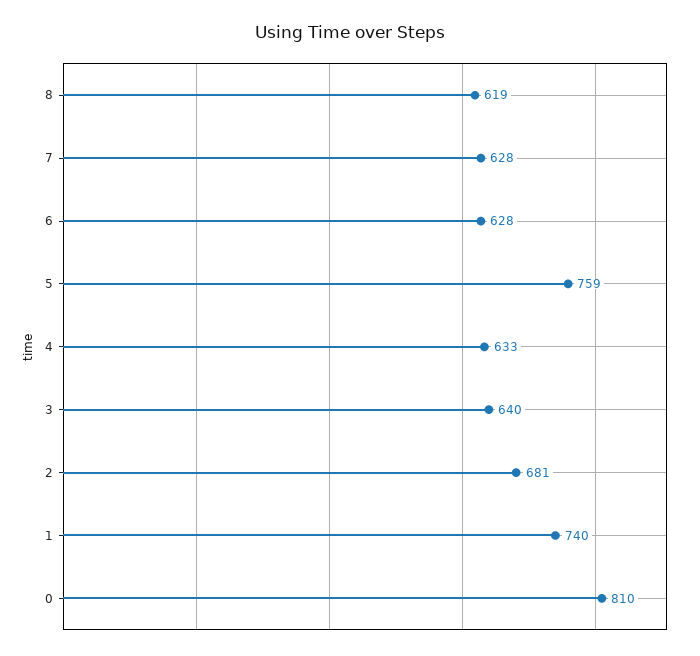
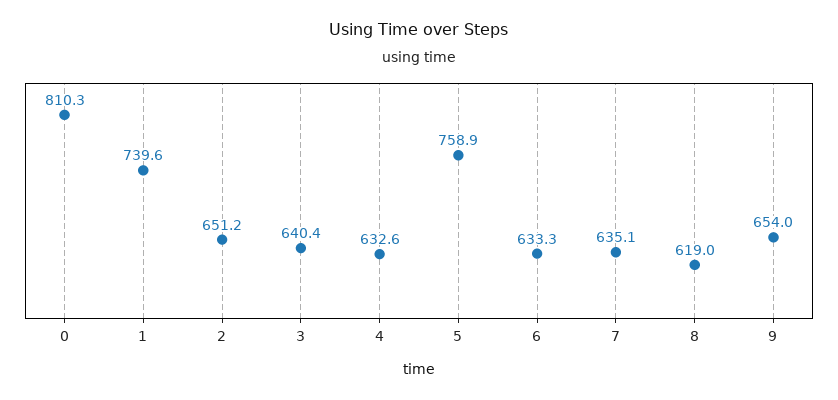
  {
    "8": 619,
-   "7": 628,
+   "7": 635.1,
-   "6": 628,
+   "6": 633.3,
    "5": 758.9,
    "4": 632.6,
    "3": 640.4,
-   "2": 681,
+   "2": 651.2,
    "1": 739.6,
-   "0": 810.3
+   "0": 810.3,
+   "9": 654
  }

